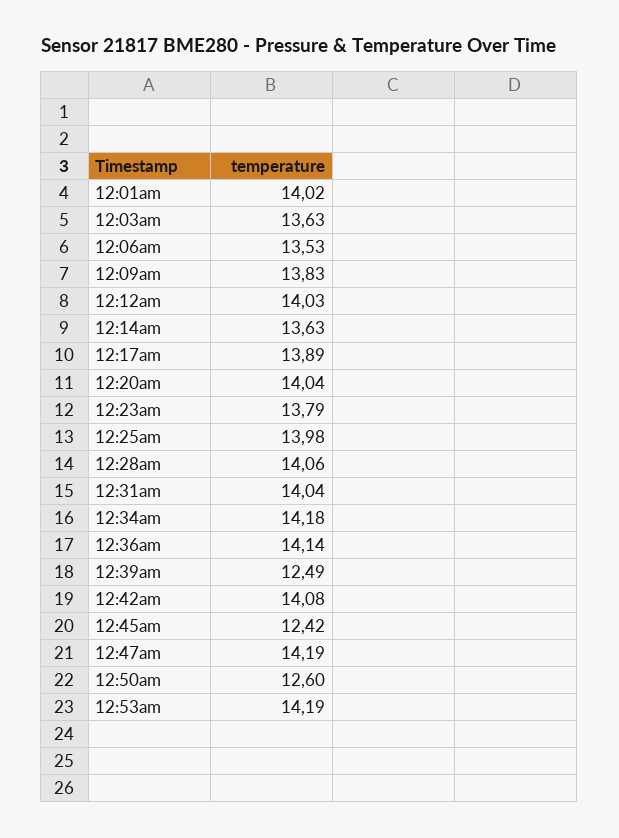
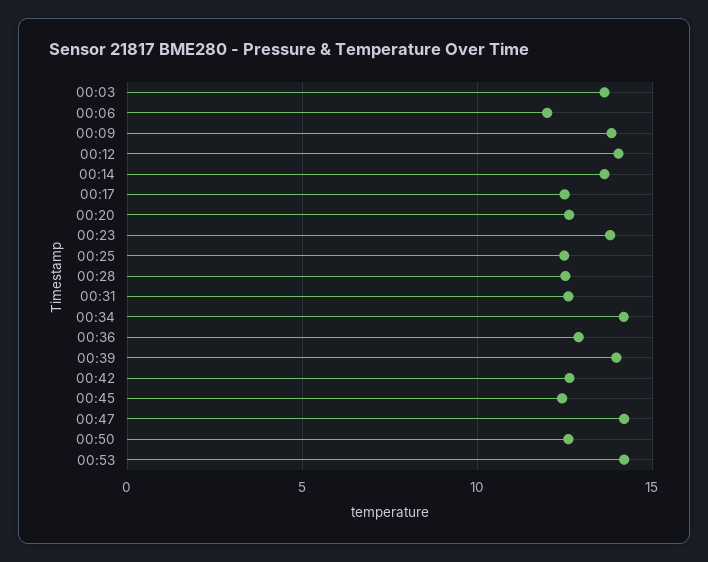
  {
-   "12:01am": 14.02,
    "12:03am": 13.63,
-   "12:06am": 13.53,
+   "12:06am": 12,
    "12:09am": 13.83,
    "12:12am": 14.03,
    "12:14am": 13.63,
-   "12:17am": 13.89,
+   "12:17am": 12.5,
-   "12:20am": 14.04,
+   "12:20am": 12.5,
    "12:23am": 13.79,
-   "12:25am": 13.98,
+   "12:25am": 12.5,
-   "12:28am": 14.06,
+   "12:28am": 12.5,
-   "12:31am": 14.04,
+   "12:31am": 12.5,
    "12:34am": 14.18,
-   "12:36am": 14.14,
+   "12:36am": 13,
-   "12:39am": 12.49,
+   "12:39am": 14,
-   "12:42am": 14.08,
+   "12:42am": 12.5,
    "12:45am": 12.42,
    "12:47am": 14.19,
    "12:50am": 12.6,
    "12:53am": 14.19
  }

